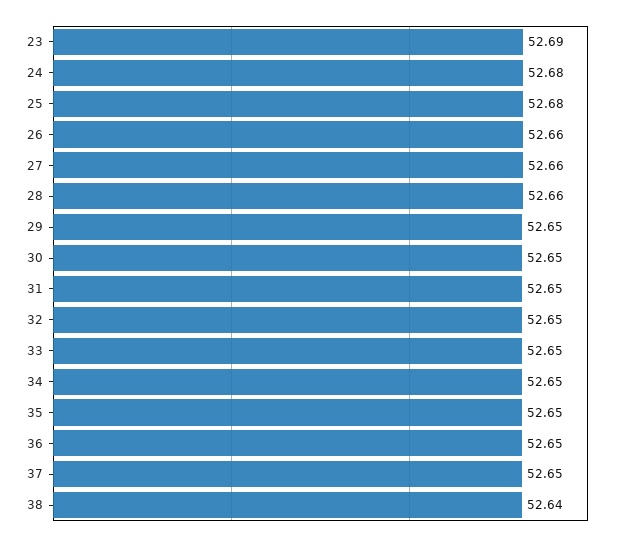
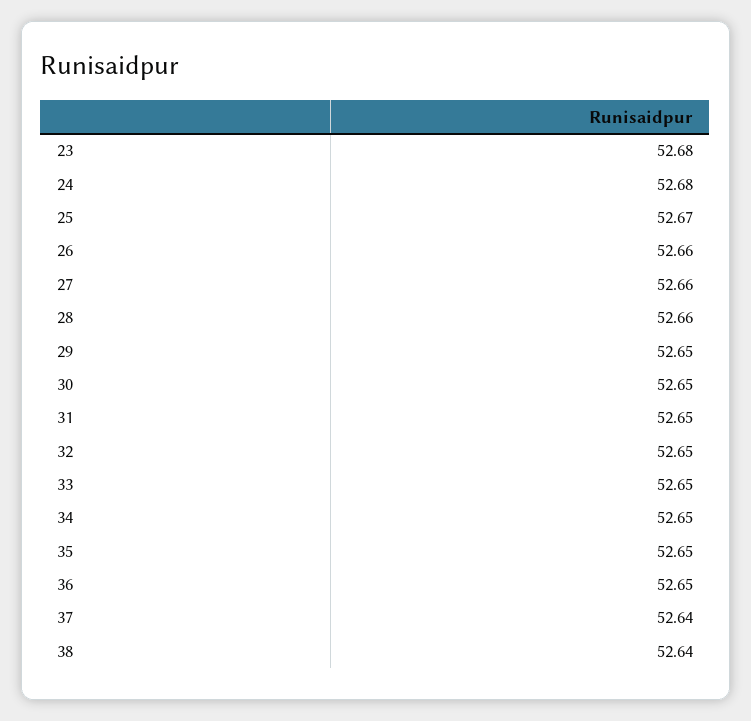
  {
-   "23": 52.69,
+   "23": 52.68,
    "24": 52.68,
-   "25": 52.68,
+   "25": 52.67,
    "26": 52.66,
    "27": 52.66,
    "28": 52.66,
    "29": 52.65,
    "30": 52.65,
    "31": 52.65,
    "32": 52.65,
    "33": 52.65,
    "34": 52.65,
    "35": 52.65,
    "36": 52.65,
-   "37": 52.65,
+   "37": 52.64,
    "38": 52.64
  }

